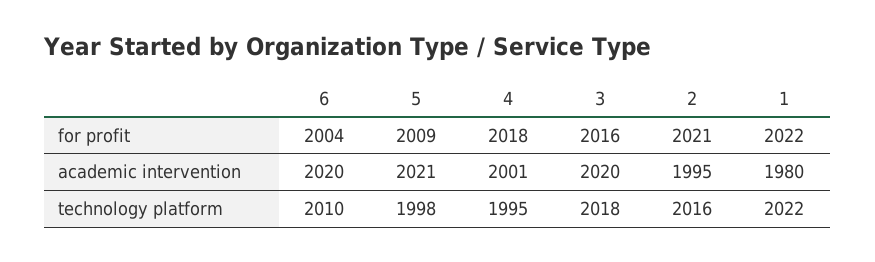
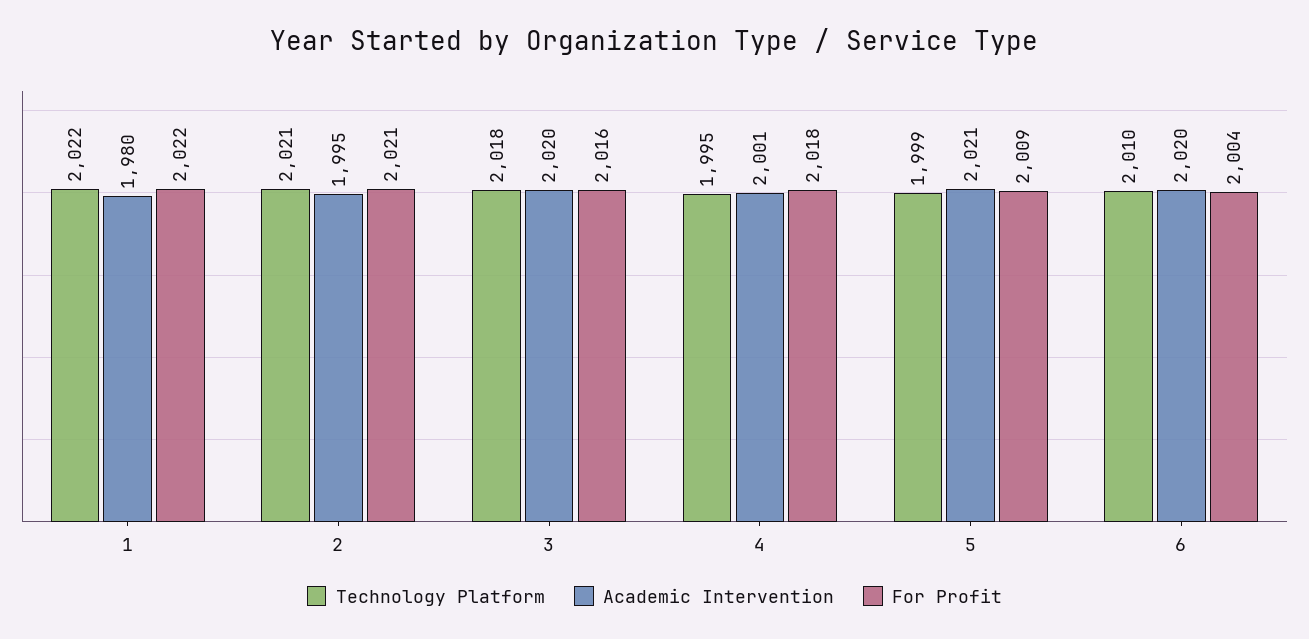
  {
    "for profit": {
      "6": 2004,
      "5": 2009,
      "4": 2018,
      "3": 2016,
      "2": 2021,
      "1": 2022
    },
    "academic intervention": {
      "6": 2020,
      "5": 2021,
      "4": 2001,
      "3": 2020,
      "2": 1995,
      "1": 1980
    },
    "technology platform": {
      "6": 2010,
-     "5": 1998,
+     "5": 1999,
      "4": 1995,
      "3": 2018,
-     "2": 2016,
+     "2": 2021,
      "1": 2022
    }
  }

